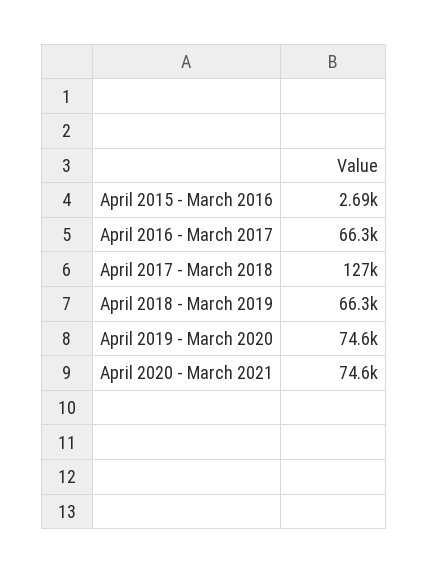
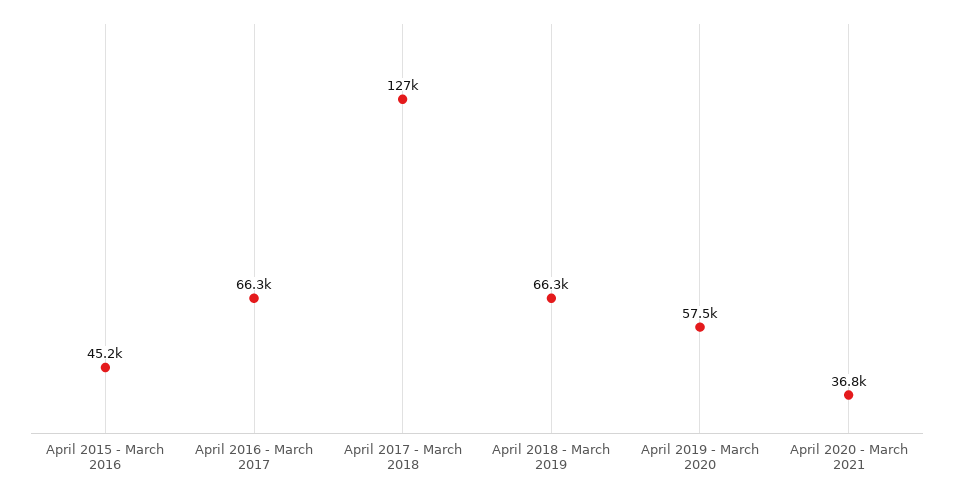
  {
-   "April 2015 - March 2016": 2690,
+   "April 2015 - March 2016": 45200,
    "April 2016 - March 2017": 66300,
    "April 2017 - March 2018": 127000,
    "April 2018 - March 2019": 66300,
-   "April 2019 - March 2020": 74600,
+   "April 2019 - March 2020": 57500,
-   "April 2020 - March 2021": 74600
+   "April 2020 - March 2021": 36800
  }

